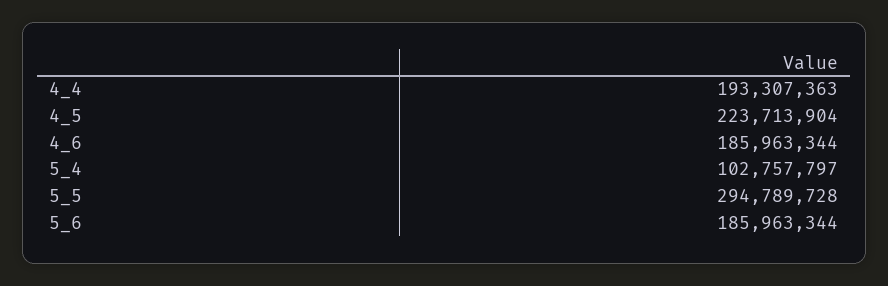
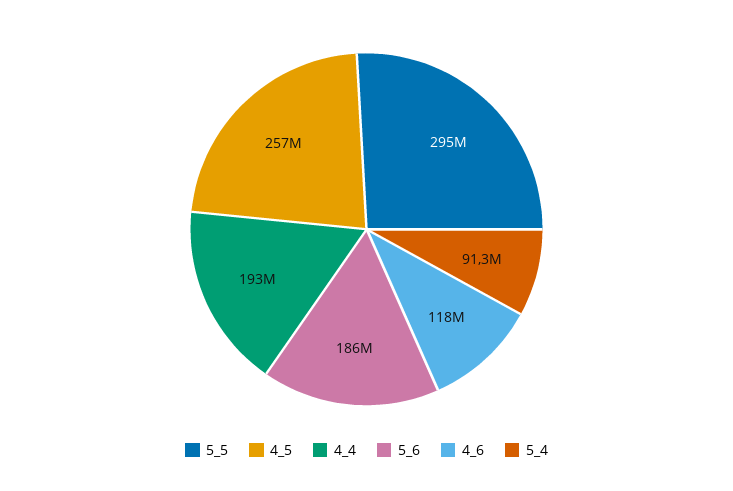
  {
    "4_4": 193307363,
-   "4_5": 223713904,
+   "4_5": 257000000,
-   "4_6": 185963344,
+   "4_6": 118000000,
-   "5_4": 102757797,
+   "5_4": 91300000,
    "5_5": 294789728,
    "5_6": 185963344
  }

